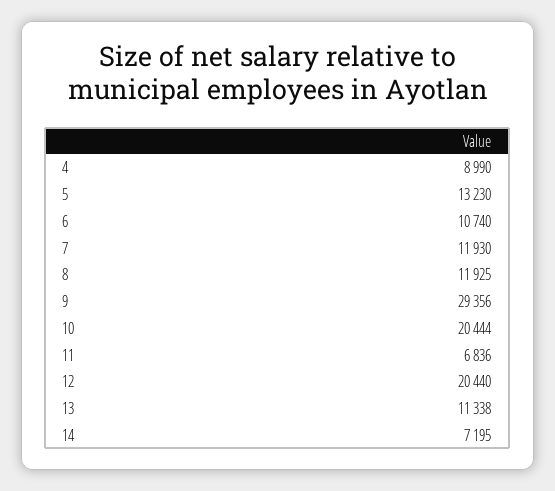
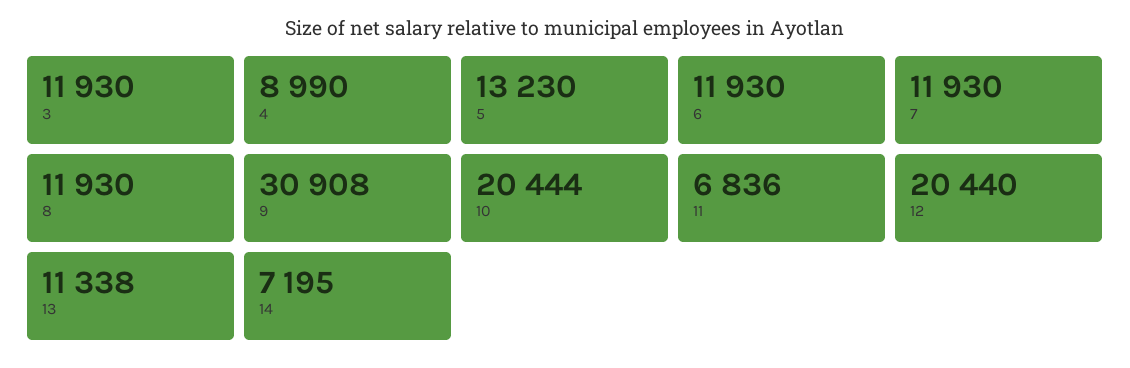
  {
    "4": 8990,
    "5": 13230,
-   "6": 10740,
+   "6": 11930,
    "7": 11930,
-   "8": 11925,
+   "8": 11930,
-   "9": 29356,
+   "9": 30908,
    "10": 20444,
    "11": 6836,
    "12": 20440,
    "13": 11338,
-   "14": 7195
+   "14": 7195,
+   "3": 11930
  }

